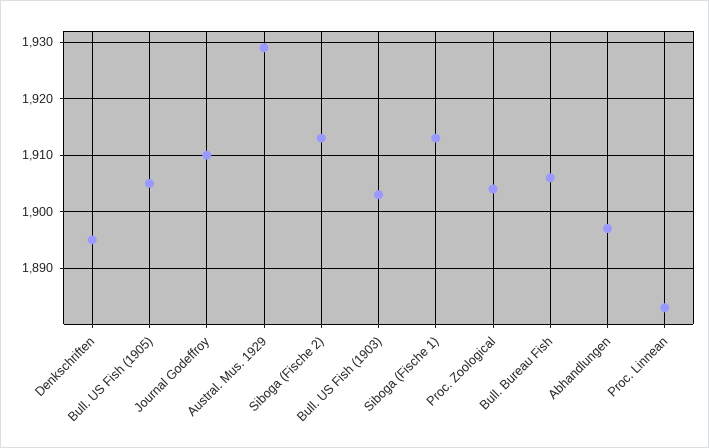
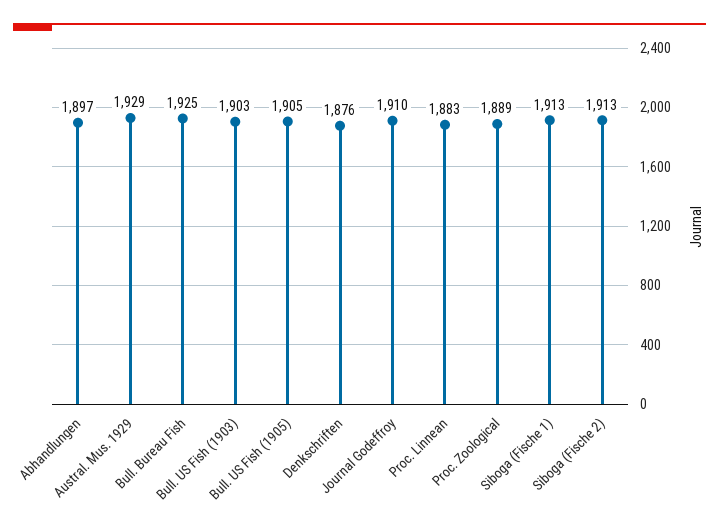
  {
-   "Denkschriften": 1895,
+   "Denkschriften": 1876,
    "Bull. US Fish (1905)": 1905,
    "Journal Godeffroy": 1910,
    "Austral. Mus. 1929": 1929,
    "Siboga (Fische 2)": 1913,
    "Bull. US Fish (1903)": 1903,
    "Siboga (Fische 1)": 1913,
-   "Proc. Zoological": 1905,
+   "Proc. Zoological": 1889,
-   "Bull. Bureau Fish": 1905,
+   "Bull. Bureau Fish": 1925,
    "Abhandlungen": 1897,
    "Proc. Linnean": 1883
  }

